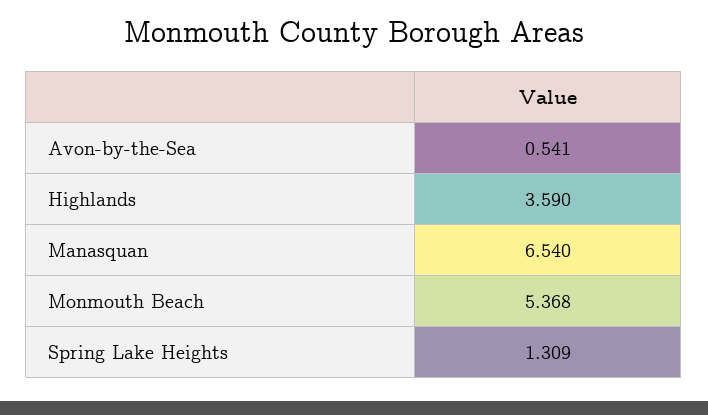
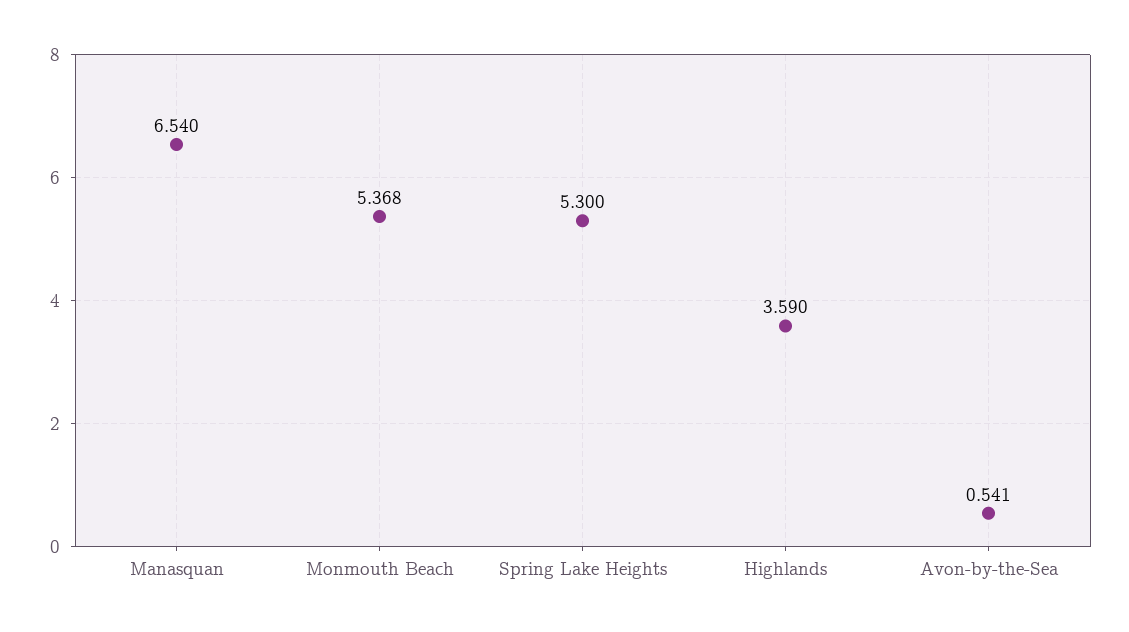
  {
    "Avon-by-the-Sea": 0.541,
    "Highlands": 3.59,
    "Manasquan": 6.54,
    "Monmouth Beach": 5.368,
-   "Spring Lake Heights": 1.309
+   "Spring Lake Heights": 5.3
  }

